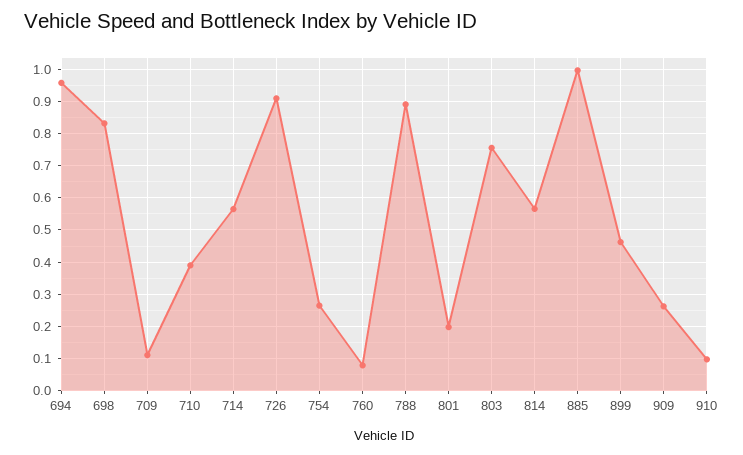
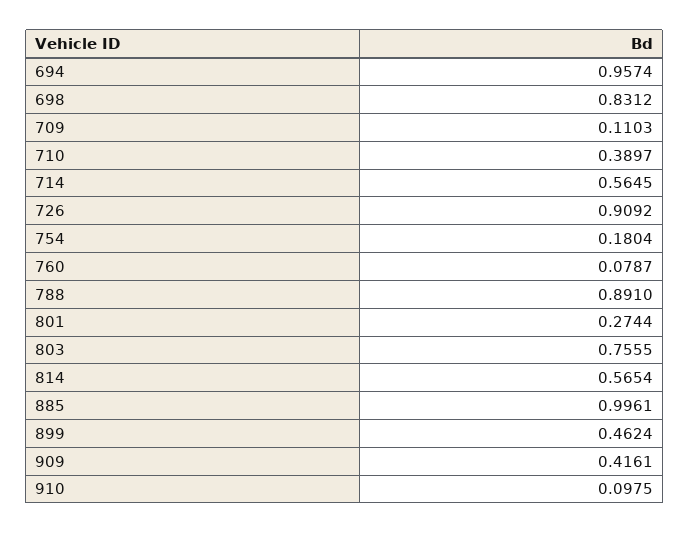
  {
    "694": 0.9574,
    "698": 0.8312,
    "709": 0.1103,
    "710": 0.3897,
    "714": 0.5645,
    "726": 0.9092,
-   "754": 0.26,
+   "754": 0.1804,
    "760": 0.0787,
    "788": 0.891,
-   "801": 0.2,
+   "801": 0.2744,
    "803": 0.7555,
    "814": 0.5654,
    "885": 0.9961,
    "899": 0.4624,
-   "909": 0.26,
+   "909": 0.4161,
    "910": 0.0975
  }

